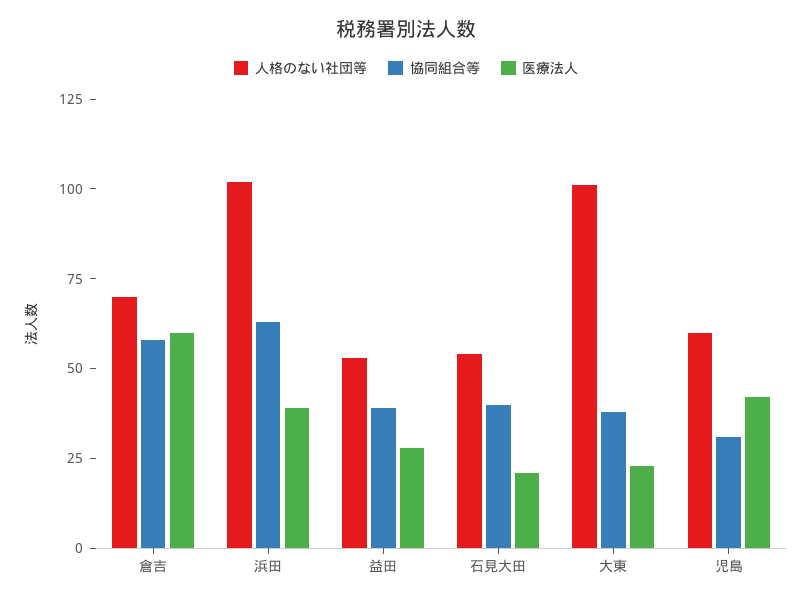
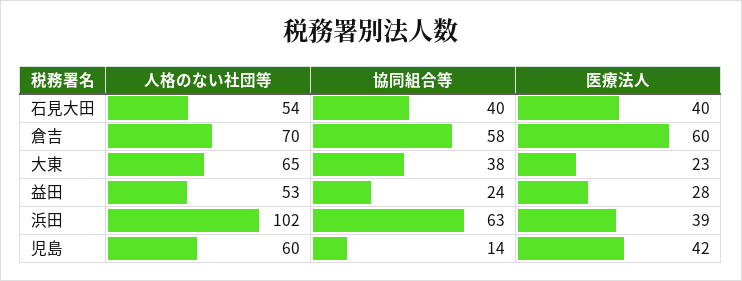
  {
    "人格のない社団等": {
      "倉吉": 70,
      "浜田": 102,
      "益田": 53,
      "石見大田": 54,
-     "大東": 100,
+     "大東": 65,
      "児島": 60
    },
    "協同組合等": {
      "倉吉": 58,
      "浜田": 63,
-     "益田": 40,
+     "益田": 24,
      "石見大田": 40,
      "大東": 38,
-     "児島": 30
+     "児島": 14
    },
    "医療法人": {
      "倉吉": 60,
      "浜田": 39,
      "益田": 28,
-     "石見大田": 20,
+     "石見大田": 40,
      "大東": 23,
      "児島": 42
    }
  }

